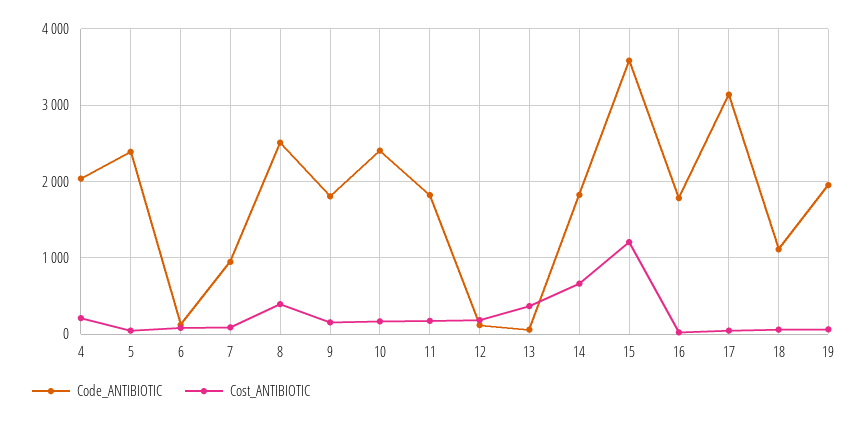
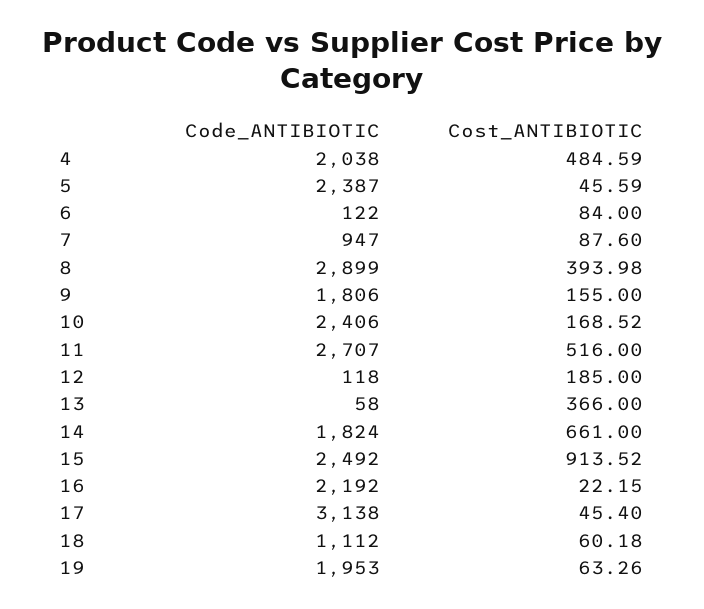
  {
    "Code_ANTIBIOTIC": {
      "4": 2038,
      "5": 2387,
      "6": 122,
      "7": 947,
-     "8": 2500,
+     "8": 2899,
      "9": 1806,
      "10": 2406,
-     "11": 1800,
+     "11": 2707,
      "12": 118,
      "13": 58,
      "14": 1824,
-     "15": 3600,
+     "15": 2492,
-     "16": 1800,
+     "16": 2192,
      "17": 3138,
      "18": 1112,
      "19": 1953
    },
    "Cost_ANTIBIOTIC": {
-     "4": 200,
+     "4": 484.59,
      "5": 45.59,
      "6": 84,
      "7": 87.6,
      "8": 393.98,
      "9": 155,
      "10": 168.52,
-     "11": 200,
+     "11": 516,
      "12": 185,
      "13": 366,
      "14": 661,
-     "15": 1200,
+     "15": 913.52,
      "16": 22.15,
      "17": 45.4,
      "18": 60.18,
      "19": 63.26
    }
  }

